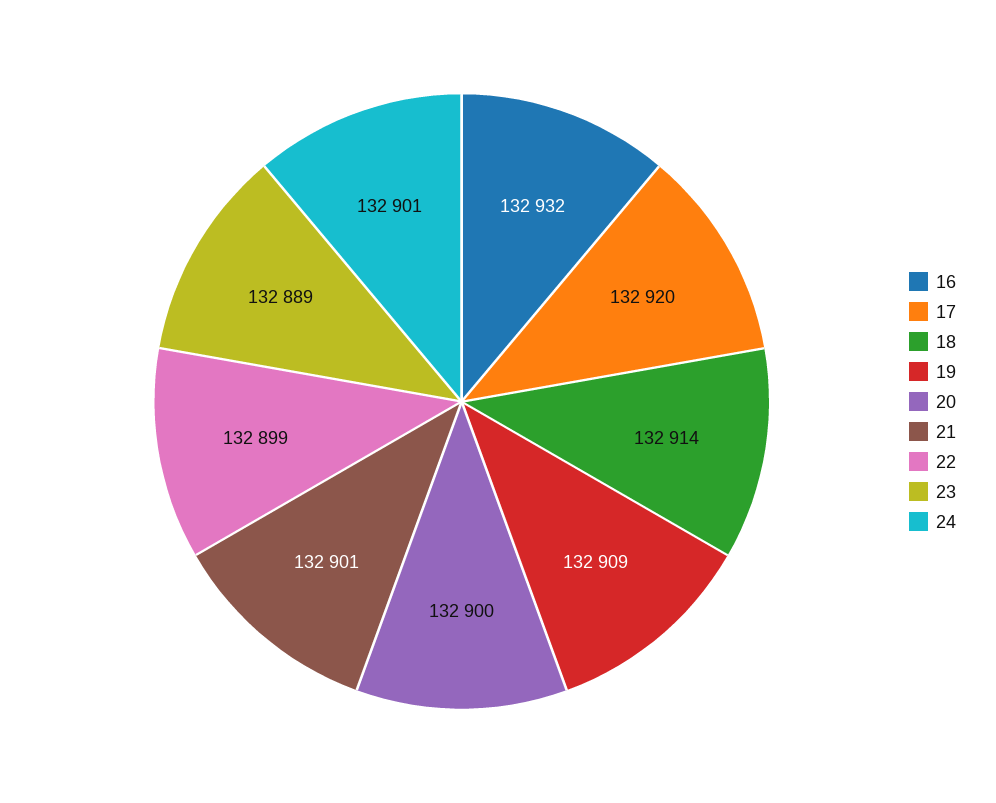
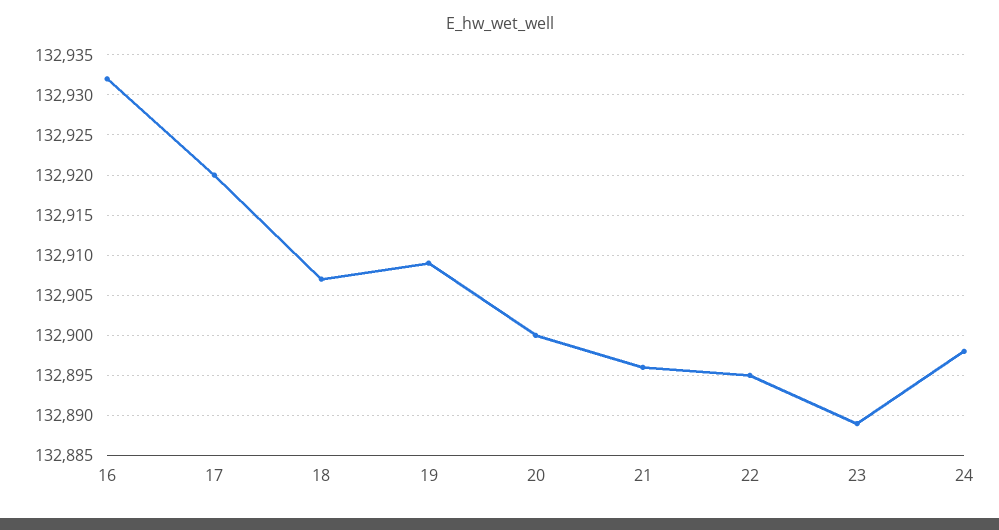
  {
    "16": 132932,
    "17": 132920,
-   "18": 132914,
+   "18": 132907,
    "19": 132909,
    "20": 132900,
-   "21": 132901,
+   "21": 132896,
-   "22": 132899,
+   "22": 132895,
    "23": 132889,
-   "24": 132901
+   "24": 132898
  }

